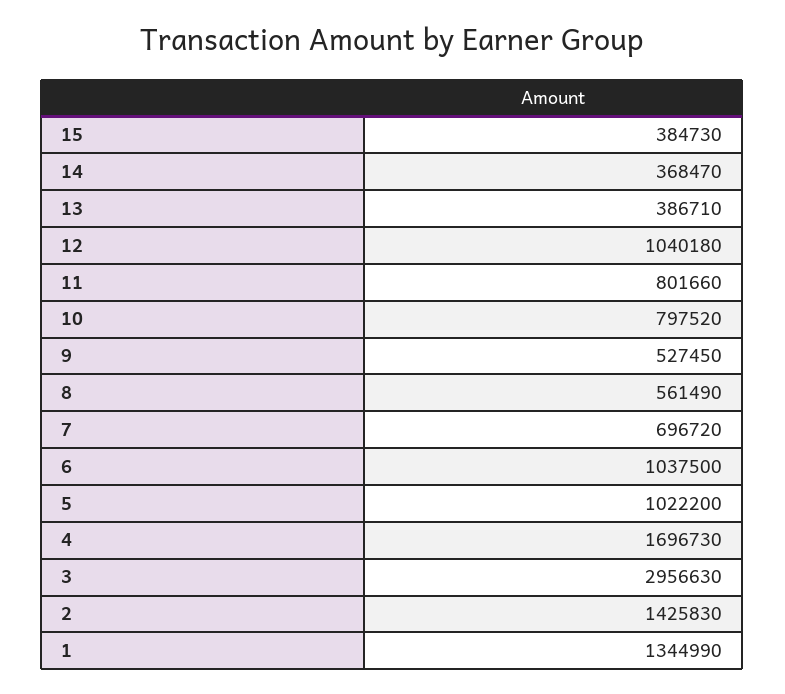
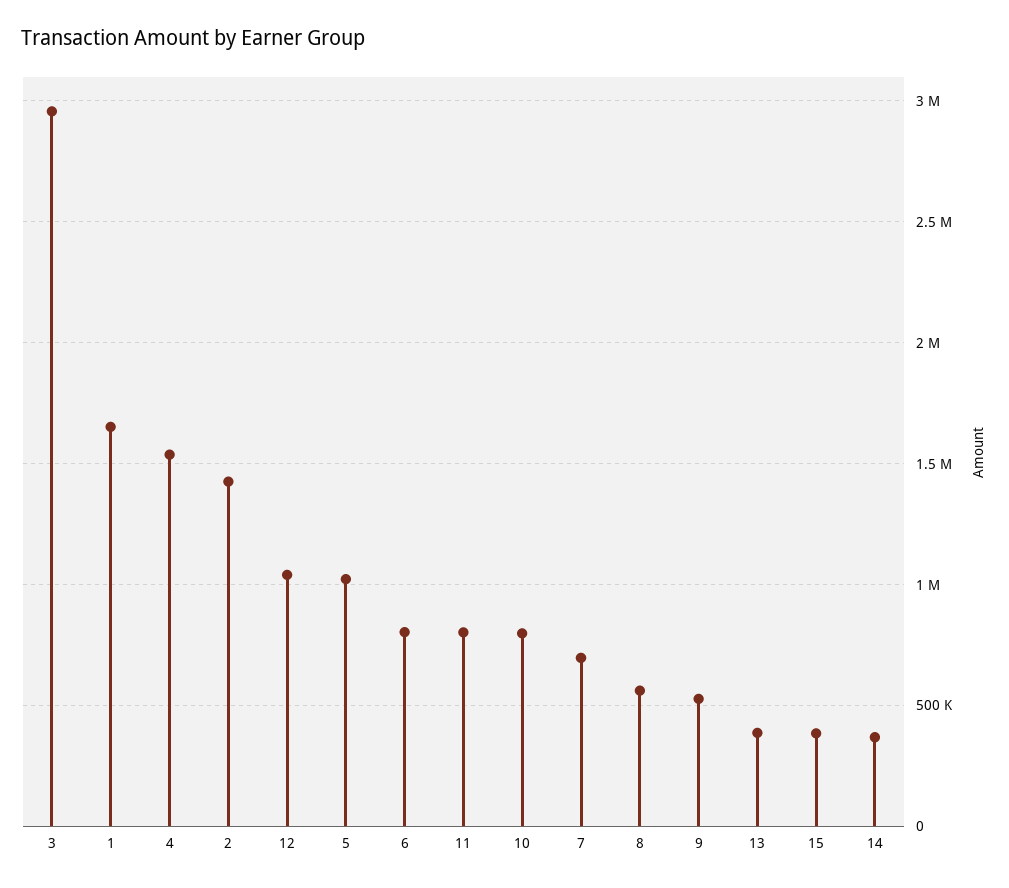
  {
    "15": 384730,
    "14": 368470,
    "13": 386710,
    "12": 1040180,
    "11": 801660,
    "10": 797520,
    "9": 527450,
    "8": 561490,
    "7": 696720,
-   "6": 1037500,
+   "6": 800000,
    "5": 1022200,
-   "4": 1696730,
+   "4": 1550000,
    "3": 2956630,
    "2": 1425830,
-   "1": 1344990
+   "1": 1650000
  }

